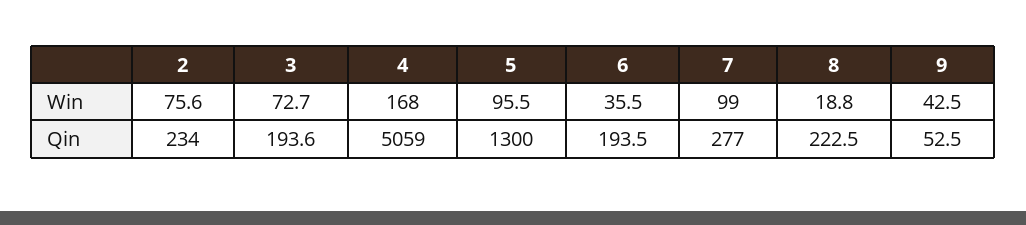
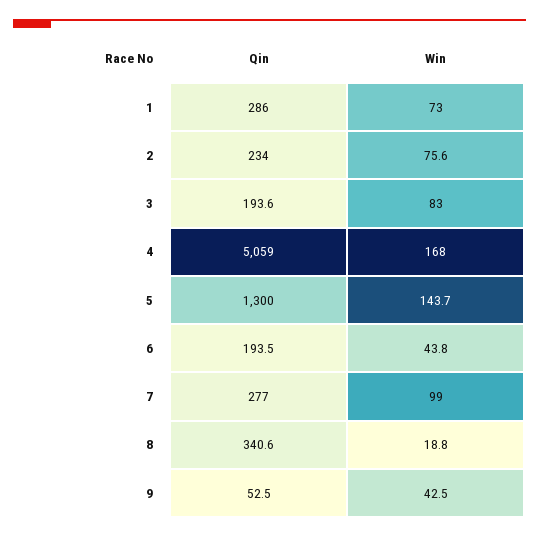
  {
    "2": {
      "Win": 75.6,
      "Qin": 234
    },
    "3": {
-     "Win": 72.7,
+     "Win": 83,
      "Qin": 193.6
    },
    "4": {
      "Win": 168,
      "Qin": 5059
    },
    "5": {
-     "Win": 95.5,
+     "Win": 143.7,
      "Qin": 1300
    },
    "6": {
-     "Win": 35.5,
+     "Win": 43.8,
      "Qin": 193.5
    },
    "7": {
      "Win": 99,
      "Qin": 277
    },
    "8": {
      "Win": 18.8,
-     "Qin": 222.5
+     "Qin": 340.6
    },
    "9": {
      "Win": 42.5,
      "Qin": 52.5
-   }
+   },
+   "1": {
+     "Qin": 286,
+     "Win": 73
+   }
  }

